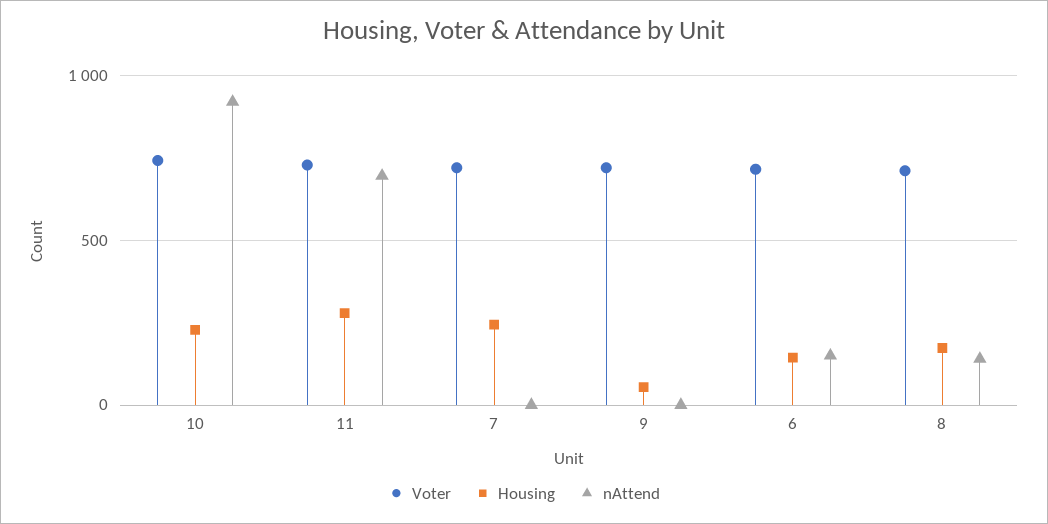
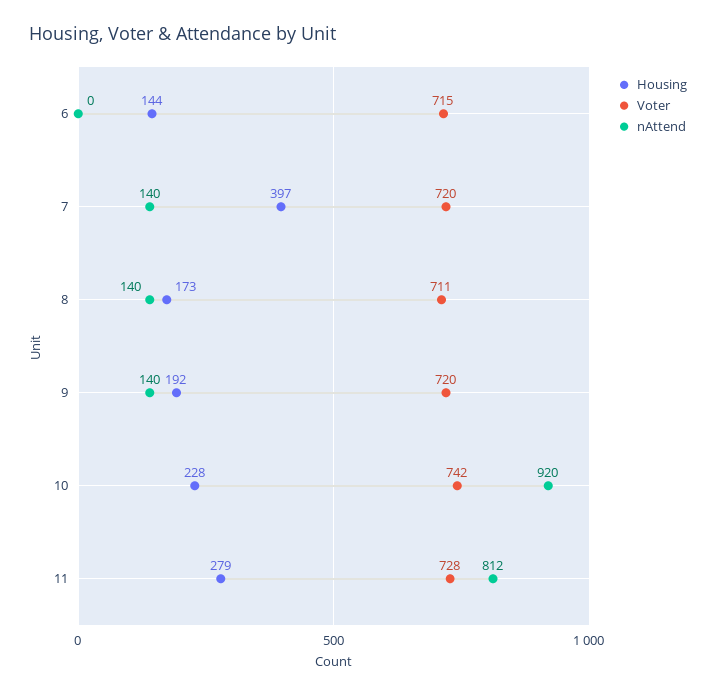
  {
    "Voter": {
      "10": 742,
      "11": 728,
      "7": 720,
      "9": 720,
      "6": 715,
      "8": 711
    },
    "Housing": {
      "10": 228,
      "11": 279,
-     "7": 250,
+     "7": 397,
-     "9": 50,
+     "9": 192,
      "6": 144,
      "8": 173
    },
    "nAttend": {
      "10": 920,
-     "11": 700,
+     "11": 812,
-     "7": 0,
+     "7": 140,
-     "9": 0,
+     "9": 140,
-     "6": 150,
+     "6": 0,
      "8": 140
    }
  }

